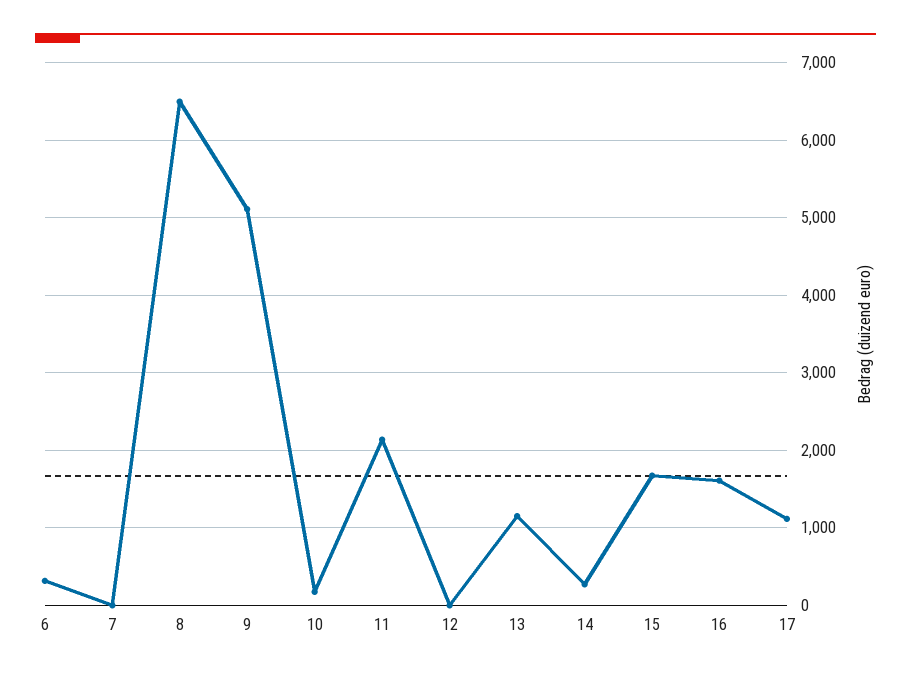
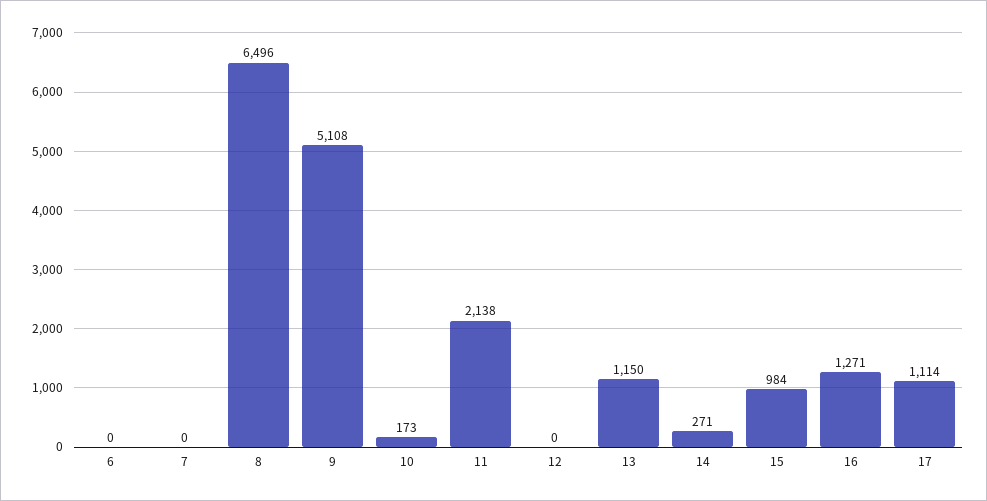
  {
-   "6": 300,
+   "6": 0,
    "7": 0,
    "8": 6496,
    "9": 5108,
    "10": 173,
    "11": 2138,
    "12": 0,
    "13": 1150,
    "14": 271,
-   "15": 1700,
+   "15": 984,
-   "16": 1600,
+   "16": 1271,
    "17": 1114
  }

